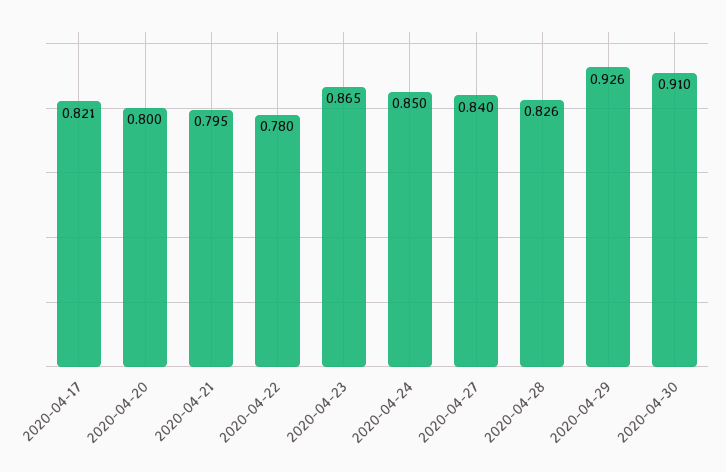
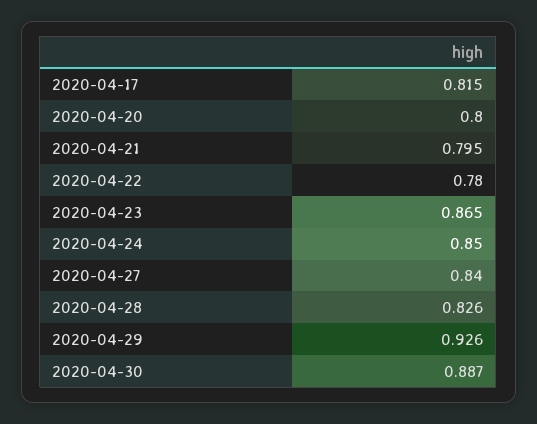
  {
-   "2020-04-17": 0.821,
+   "2020-04-17": 0.815,
    "2020-04-20": 0.8,
    "2020-04-21": 0.795,
    "2020-04-22": 0.78,
    "2020-04-23": 0.865,
    "2020-04-24": 0.85,
    "2020-04-27": 0.84,
    "2020-04-28": 0.826,
    "2020-04-29": 0.926,
-   "2020-04-30": 0.91
+   "2020-04-30": 0.887
  }

